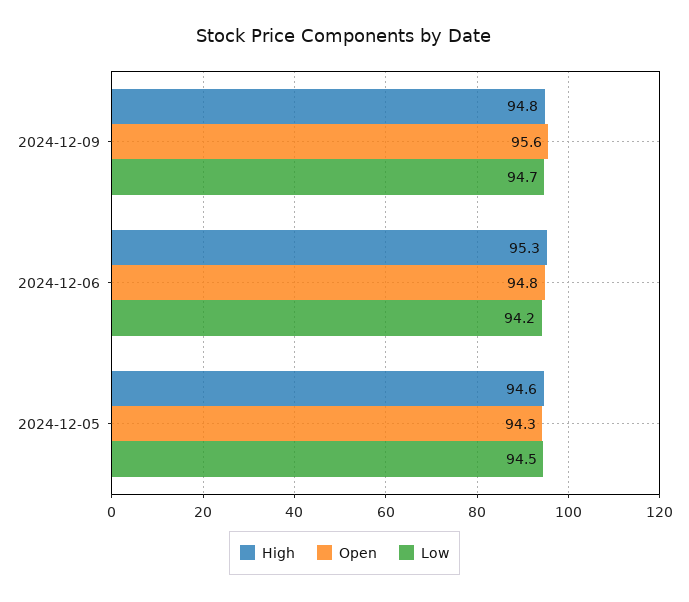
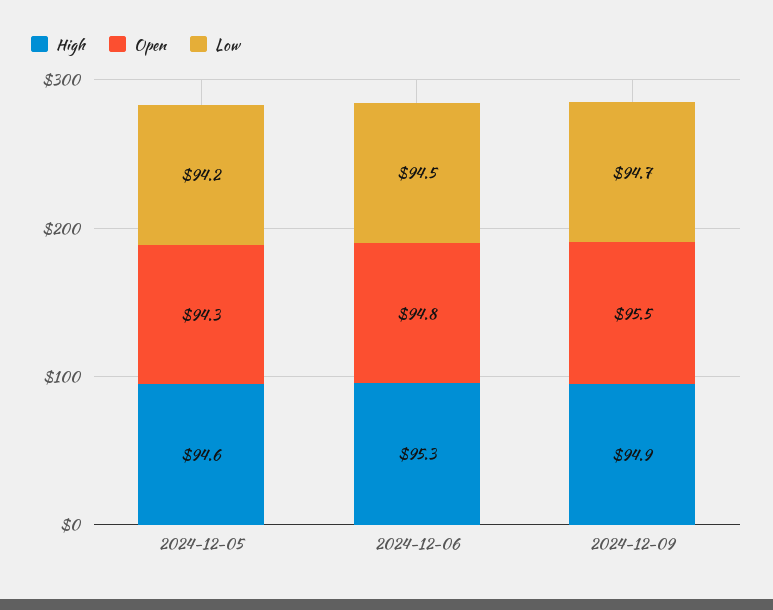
  {
    "High": {
-     "2024-12-09": 94.8,
+     "2024-12-09": 94.9,
      "2024-12-06": 95.3,
      "2024-12-05": 94.6
    },
    "Open": {
-     "2024-12-09": 95.6,
+     "2024-12-09": 95.5,
      "2024-12-06": 94.8,
      "2024-12-05": 94.3
    },
    "Low": {
      "2024-12-09": 94.7,
-     "2024-12-06": 94.2,
+     "2024-12-06": 94.5,
-     "2024-12-05": 94.5
+     "2024-12-05": 94.2
    }
  }

